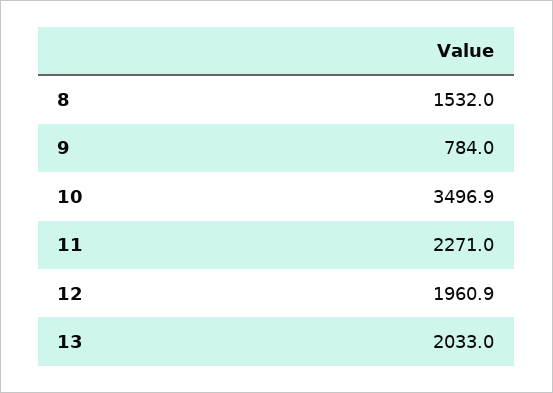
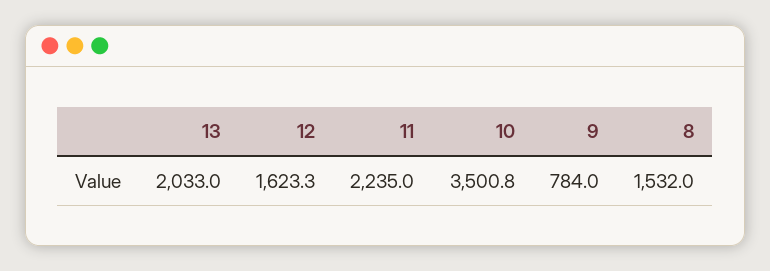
  {
    "8": 1532,
    "9": 784,
-   "10": 3496.9,
+   "10": 3500.8,
-   "11": 2271,
+   "11": 2235,
-   "12": 1960.9,
+   "12": 1623.3,
    "13": 2033
  }

